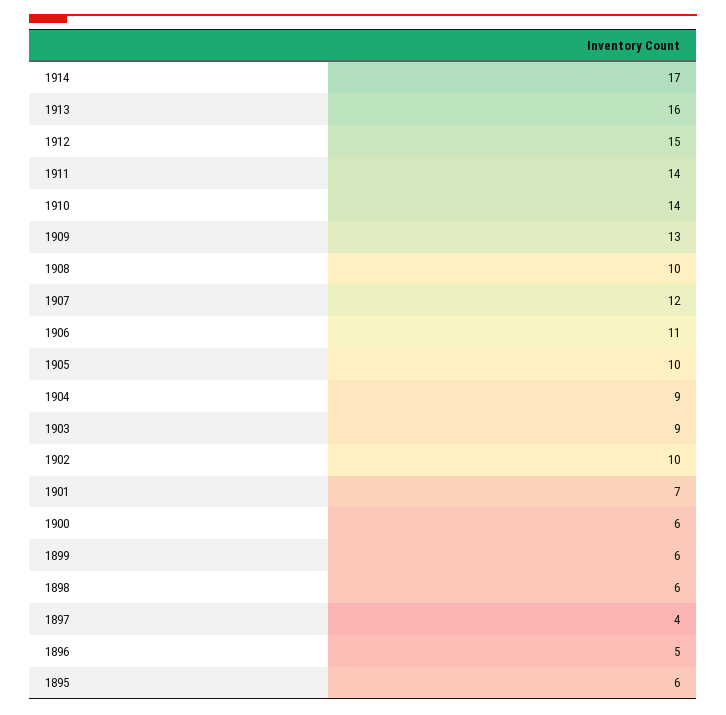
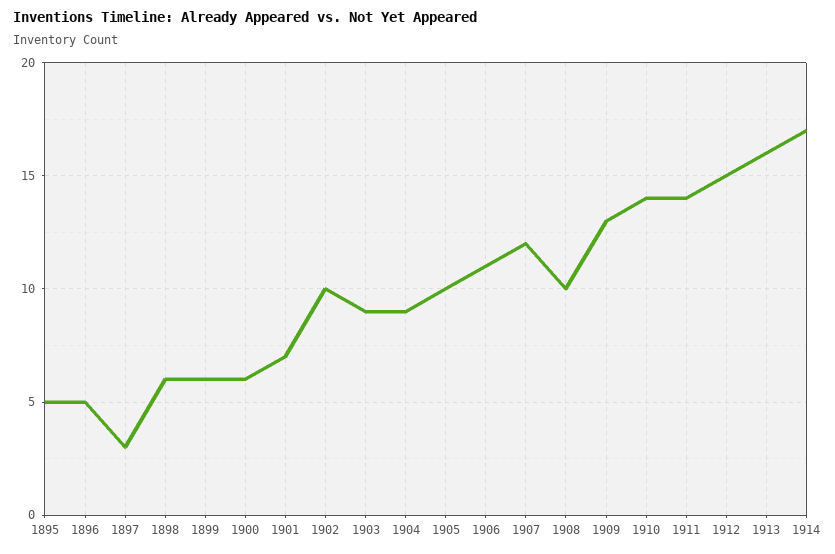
  {
    "1914": 17,
    "1913": 16,
    "1912": 15,
    "1911": 14,
    "1910": 14,
    "1909": 13,
    "1908": 10,
    "1907": 12,
    "1906": 11,
    "1905": 10,
    "1904": 9,
    "1903": 9,
    "1902": 10,
    "1901": 7,
    "1900": 6,
    "1899": 6,
    "1898": 6,
-   "1897": 4,
+   "1897": 3,
    "1896": 5,
-   "1895": 6
+   "1895": 5
  }

